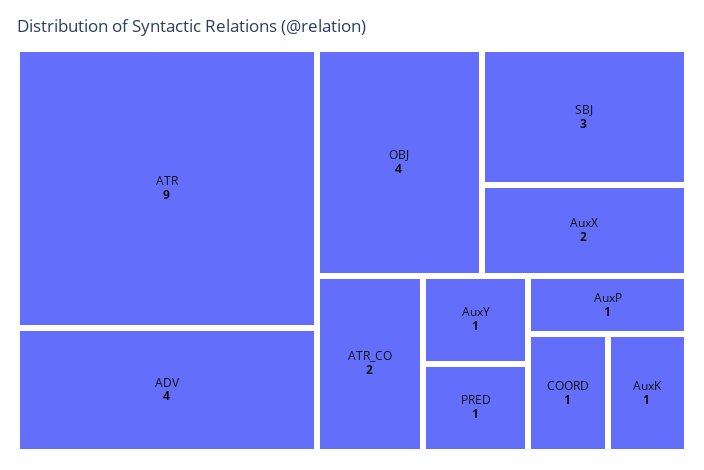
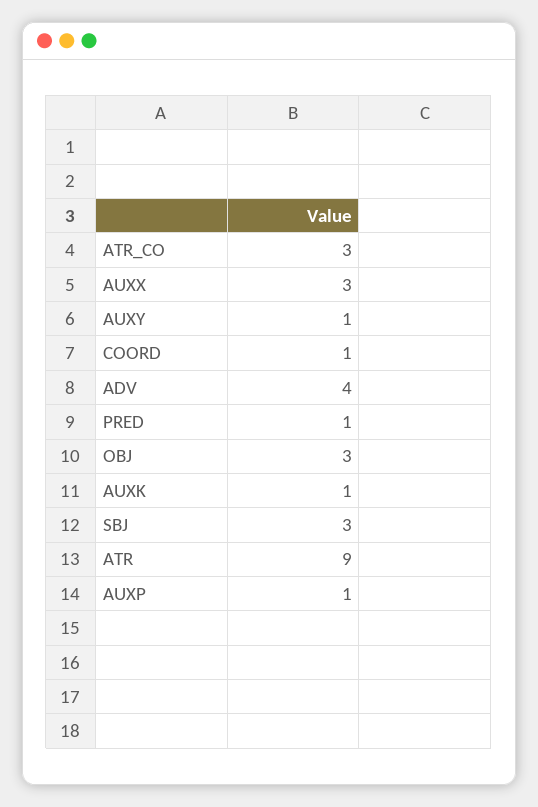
  {
    "ATR": 9,
    "ADV": 4,
-   "OBJ": 4,
+   "OBJ": 3,
    "SBJ": 3,
-   "AuxX": 2,
+   "AuxX": 3,
-   "ATR_CO": 2,
+   "ATR_CO": 3,
    "AuxY": 1,
    "PRED": 1,
    "AuxP": 1,
    "COORD": 1,
    "AuxK": 1
  }

